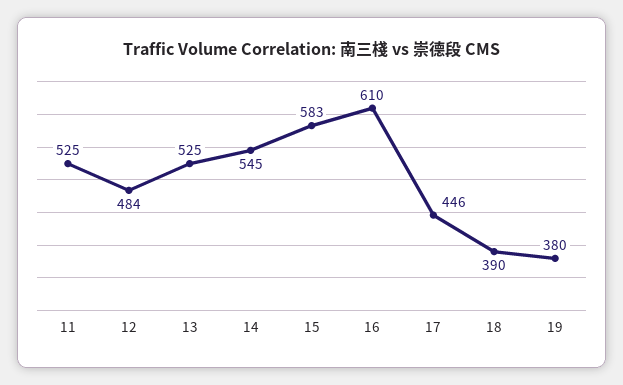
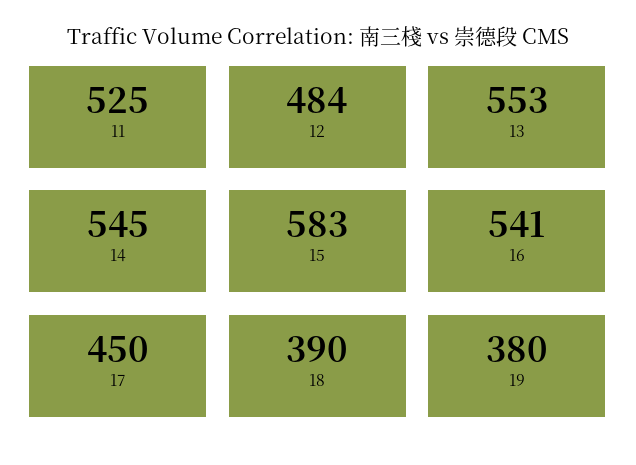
  {
    "11": 525,
    "12": 484,
-   "13": 525,
+   "13": 553,
    "14": 545,
    "15": 583,
-   "16": 610,
+   "16": 541,
-   "17": 446,
+   "17": 450,
    "18": 390,
    "19": 380
  }

